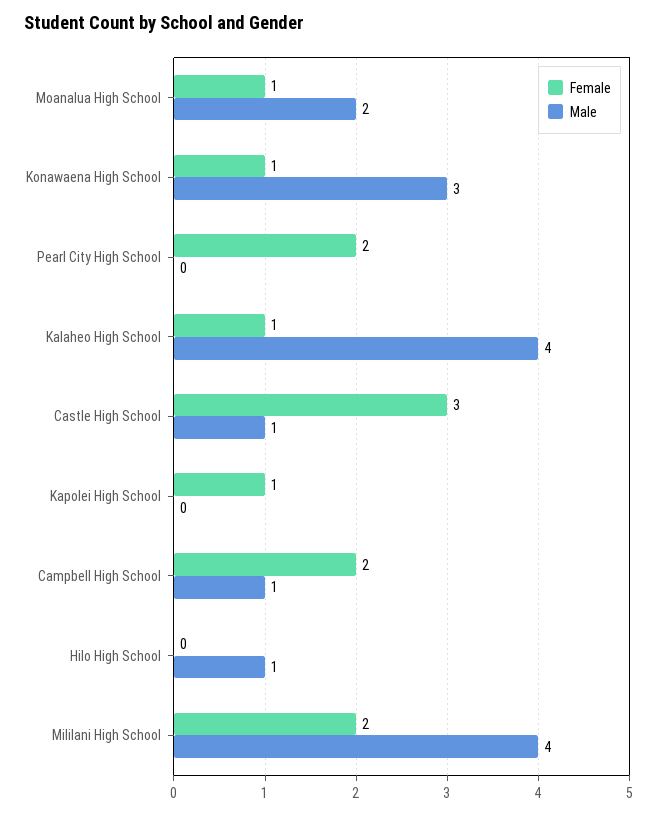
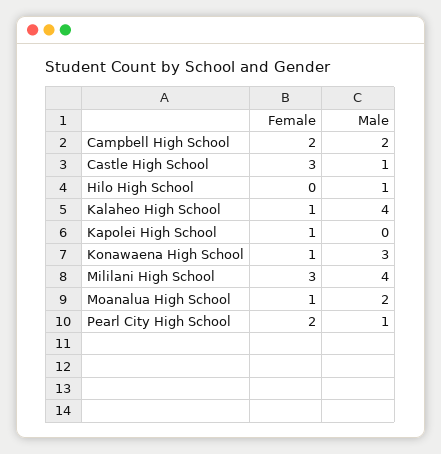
  {
    "Female": {
      "Moanalua High School": 1,
      "Konawaena High School": 1,
      "Pearl City High School": 2,
      "Kalaheo High School": 1,
      "Castle High School": 3,
      "Kapolei High School": 1,
      "Campbell High School": 2,
      "Hilo High School": 0,
-     "Mililani High School": 2
+     "Mililani High School": 3
    },
    "Male": {
      "Moanalua High School": 2,
      "Konawaena High School": 3,
-     "Pearl City High School": 0,
+     "Pearl City High School": 1,
      "Kalaheo High School": 4,
      "Castle High School": 1,
      "Kapolei High School": 0,
-     "Campbell High School": 1,
+     "Campbell High School": 2,
      "Hilo High School": 1,
      "Mililani High School": 4
    }
  }

